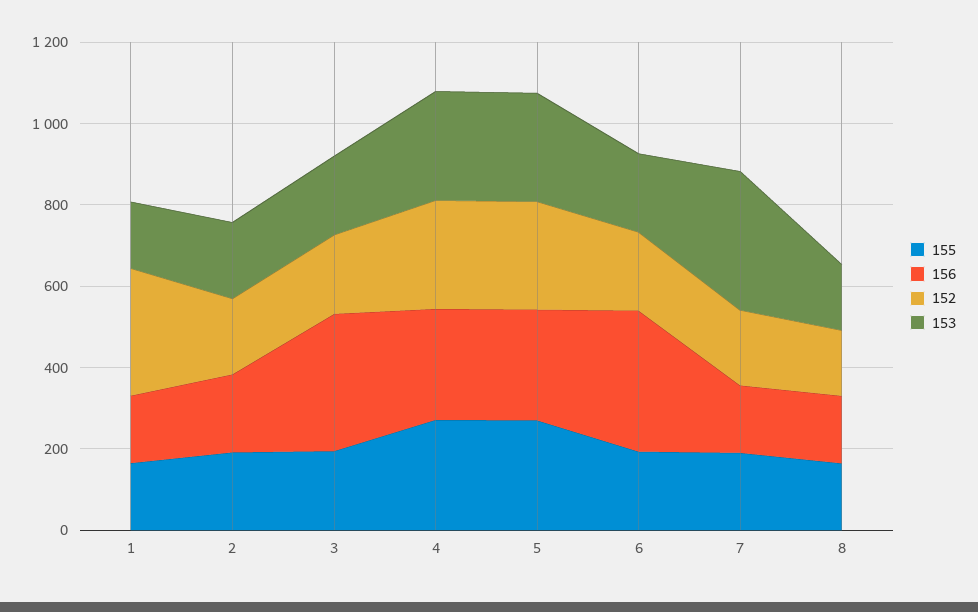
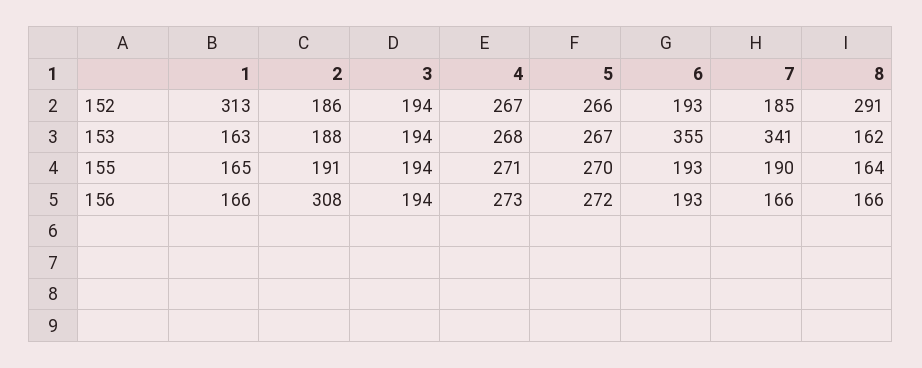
  {
    "155": {
      "1": 165,
      "2": 191,
      "3": 194,
      "4": 271,
      "5": 270,
      "6": 193,
      "7": 190,
      "8": 164
    },
    "156": {
      "1": 166,
-     "2": 200,
+     "2": 308,
-     "3": 350,
+     "3": 194,
      "4": 273,
      "5": 272,
-     "6": 350,
+     "6": 193,
      "7": 166,
      "8": 166
    },
    "152": {
      "1": 313,
      "2": 186,
      "3": 194,
      "4": 267,
      "5": 266,
      "6": 193,
      "7": 185,
-     "8": 150
+     "8": 291
    },
    "153": {
      "1": 163,
      "2": 188,
      "3": 194,
      "4": 268,
      "5": 267,
-     "6": 200,
+     "6": 355,
      "7": 341,
      "8": 162
    }
  }

